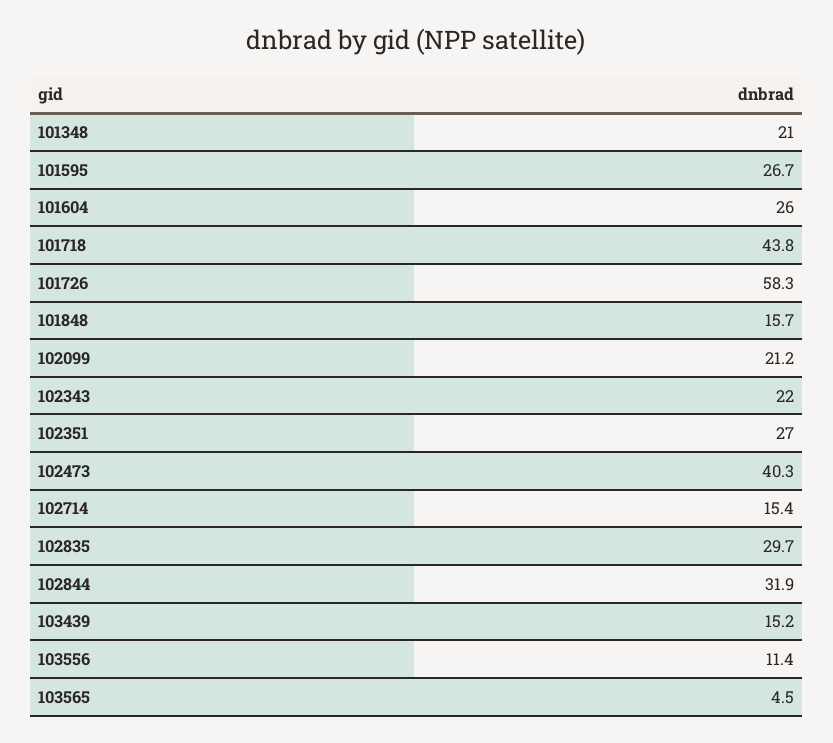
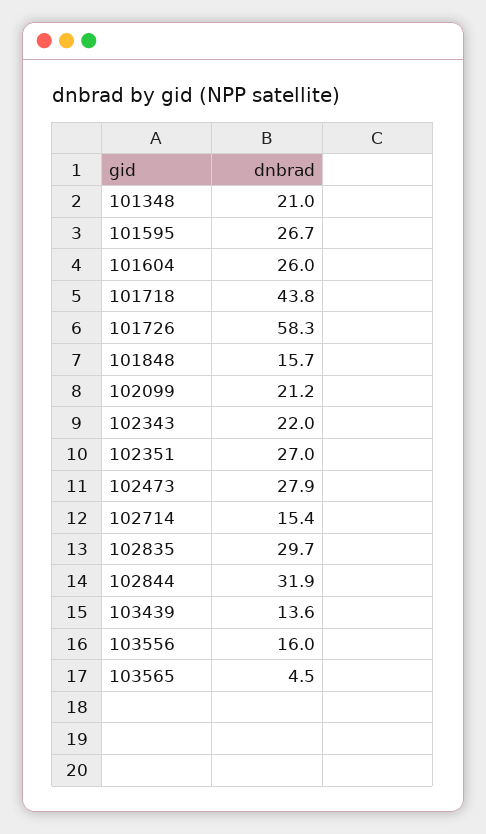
  {
    "101348": 21,
    "101595": 26.7,
    "101604": 26,
    "101718": 43.8,
    "101726": 58.3,
    "101848": 15.7,
    "102099": 21.2,
    "102343": 22,
    "102351": 27,
-   "102473": 40.3,
+   "102473": 27.9,
    "102714": 15.4,
    "102835": 29.7,
    "102844": 31.9,
-   "103439": 15.2,
+   "103439": 13.6,
-   "103556": 11.4,
+   "103556": 16,
    "103565": 4.5
  }

